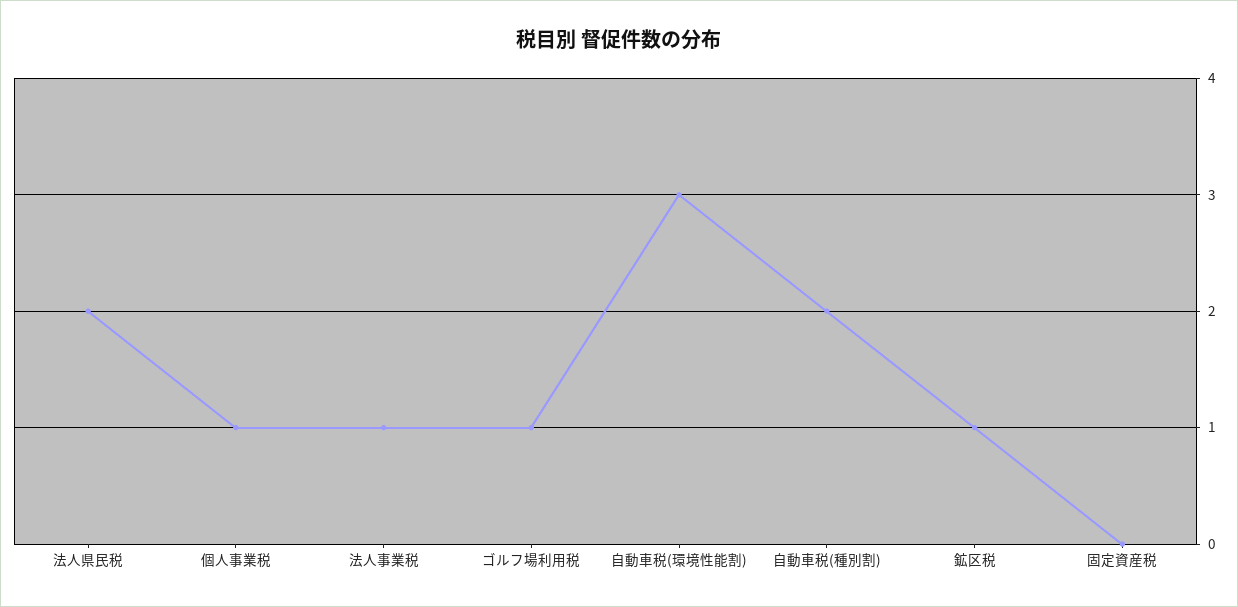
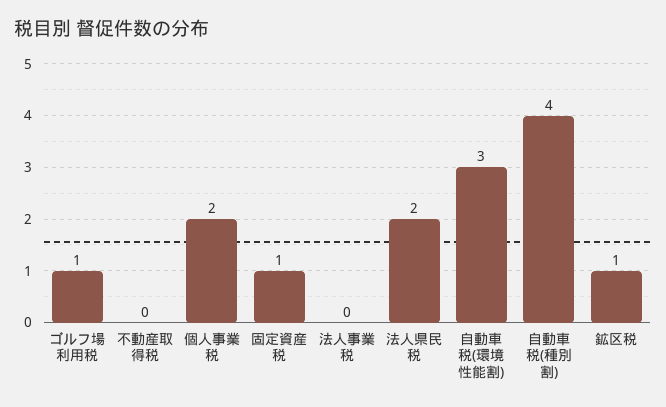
  {
    "法人県民税": 2,
-   "個人事業税": 1,
+   "個人事業税": 2,
-   "法人事業税": 1,
+   "法人事業税": 0,
    "ゴルフ場利用税": 1,
    "自動車税(環境性能割)": 3,
-   "自動車税(種別割)": 2,
+   "自動車税(種別割)": 4,
    "鉱区税": 1,
-   "固定資産税": 0
+   "固定資産税": 1,
+   "不動産取得税": 0
  }

